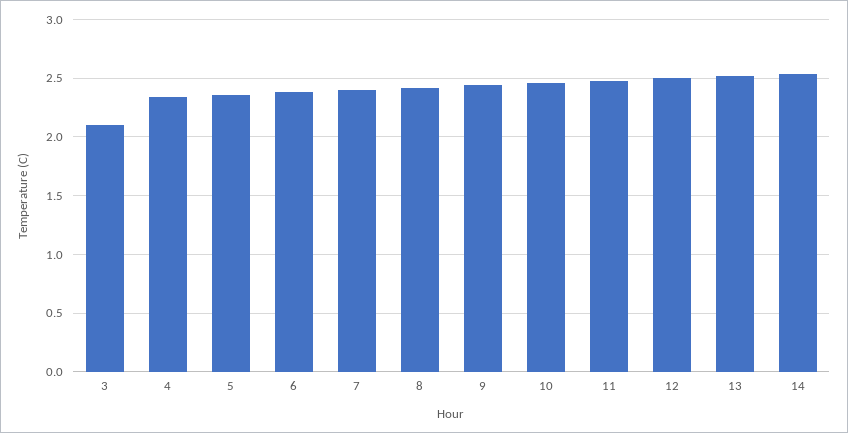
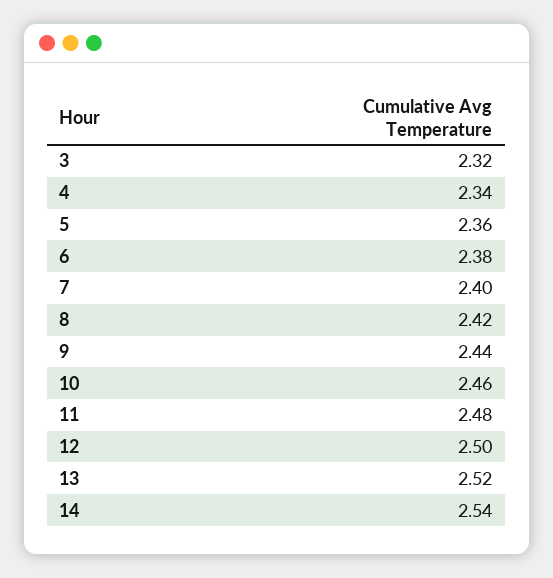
  {
-   "3": 2.1,
+   "3": 2.32,
    "4": 2.34,
    "5": 2.36,
    "6": 2.38,
    "7": 2.4,
    "8": 2.42,
    "9": 2.44,
    "10": 2.46,
    "11": 2.48,
    "12": 2.5,
    "13": 2.52,
    "14": 2.54
  }

